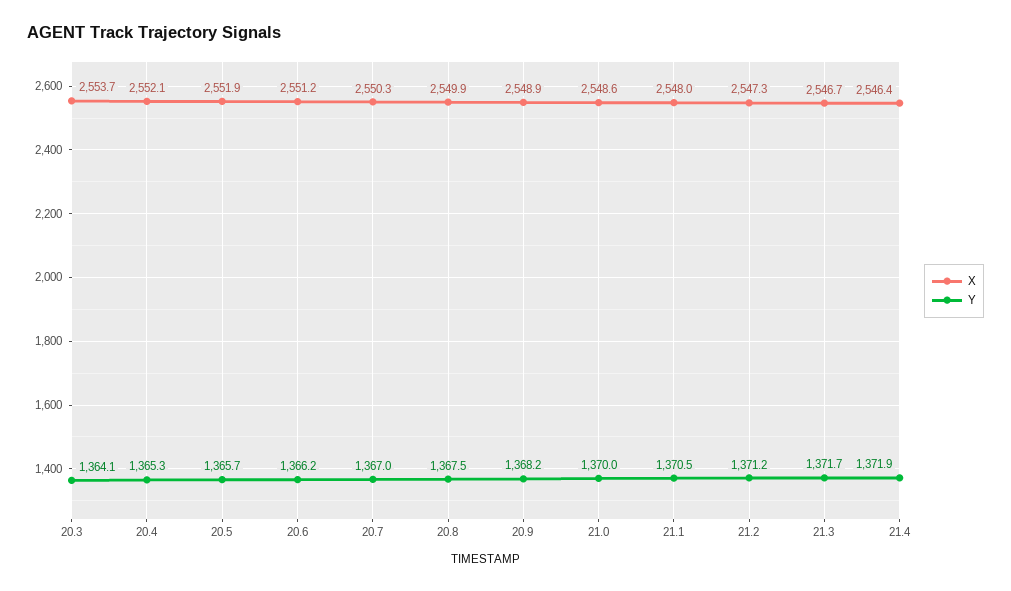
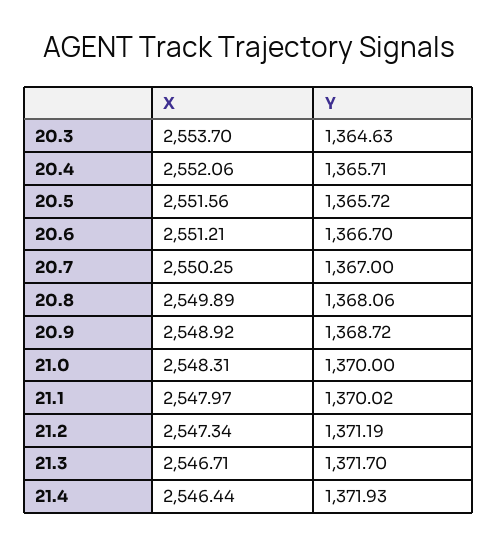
  {
    "X": {
      "20.3": 2553.7,
      "20.4": 2552.06,
-     "20.5": 2551.9,
+     "20.5": 2551.56,
      "20.6": 2551.21,
      "20.7": 2550.25,
      "20.8": 2549.89,
      "20.9": 2548.92,
-     "21.0": 2548.6,
+     "21.0": 2548.31,
      "21.1": 2547.97,
      "21.2": 2547.34,
      "21.3": 2546.71,
      "21.4": 2546.44
    },
    "Y": {
-     "20.3": 1364.1,
+     "20.3": 1364.63,
-     "20.4": 1365.3,
+     "20.4": 1365.71,
      "20.5": 1365.72,
-     "20.6": 1366.2,
+     "20.6": 1366.7,
      "20.7": 1367,
-     "20.8": 1367.5,
+     "20.8": 1368.06,
-     "20.9": 1368.2,
+     "20.9": 1368.72,
      "21.0": 1370,
-     "21.1": 1370.5,
+     "21.1": 1370.02,
      "21.2": 1371.19,
      "21.3": 1371.7,
      "21.4": 1371.93
    }
  }

